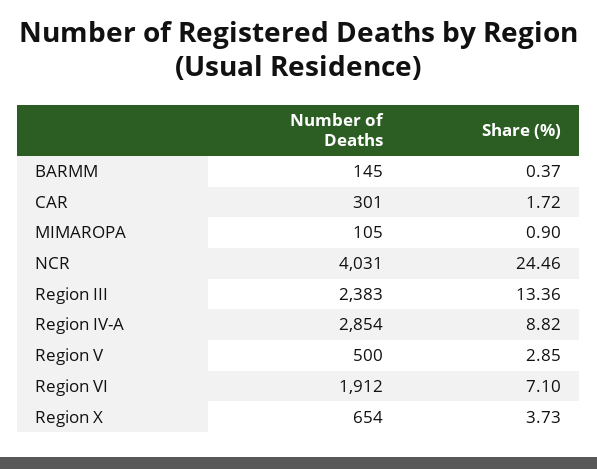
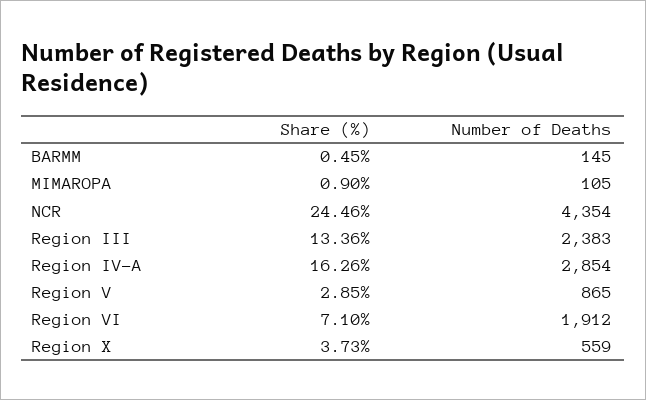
  {
    "Number of Deaths": {
      "BARMM": 145,
-     "CAR": 301,
      "MIMAROPA": 105,
-     "NCR": 4031,
+     "NCR": 4354,
      "Region III": 2383,
      "Region IV-A": 2854,
-     "Region V": 500,
+     "Region V": 865,
      "Region VI": 1912,
-     "Region X": 654
+     "Region X": 559
    },
    "Share (%)": {
-     "BARMM": 0.37,
+     "BARMM": 0.45,
-     "CAR": 1.72,
      "MIMAROPA": 0.9,
      "NCR": 24.46,
      "Region III": 13.36,
-     "Region IV-A": 8.82,
+     "Region IV-A": 16.26,
      "Region V": 2.85,
      "Region VI": 7.1,
      "Region X": 3.73
    }
  }

